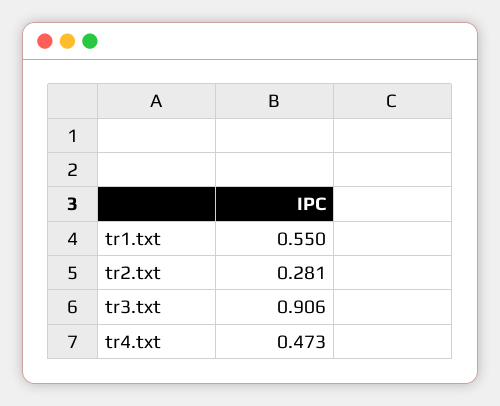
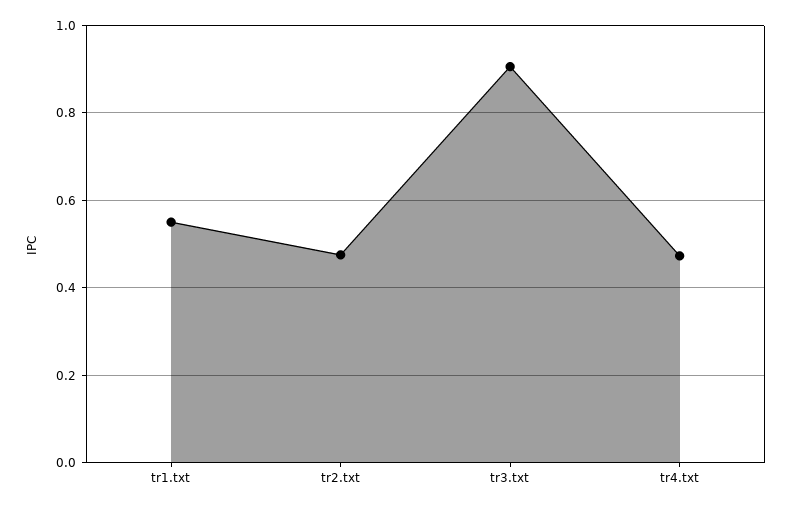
  {
    "tr1.txt": 0.55,
-   "tr2.txt": 0.281,
+   "tr2.txt": 0.48,
    "tr3.txt": 0.906,
    "tr4.txt": 0.473
  }

